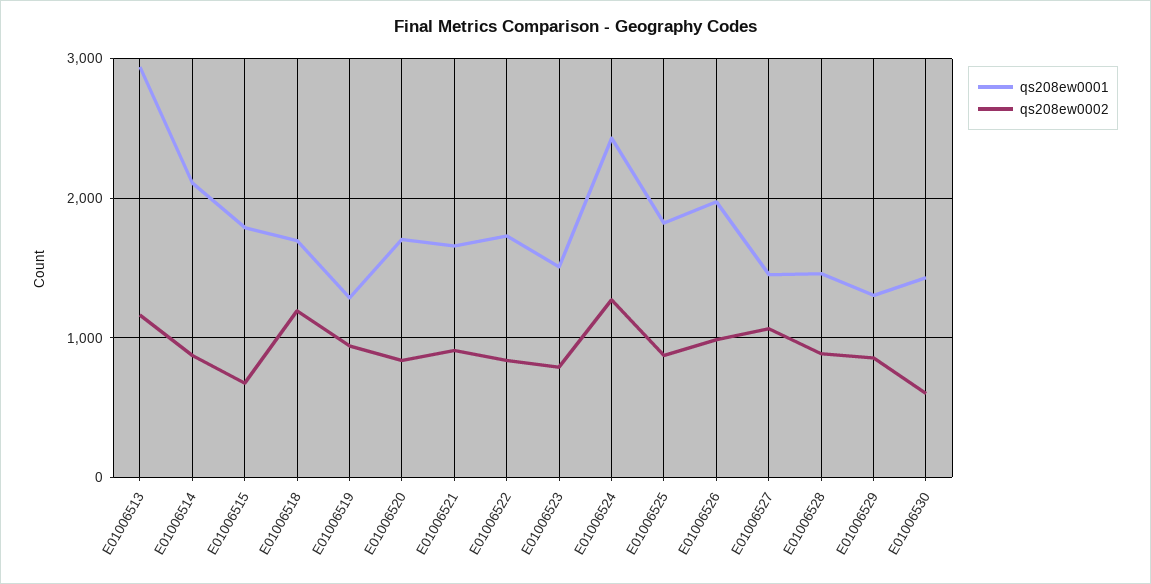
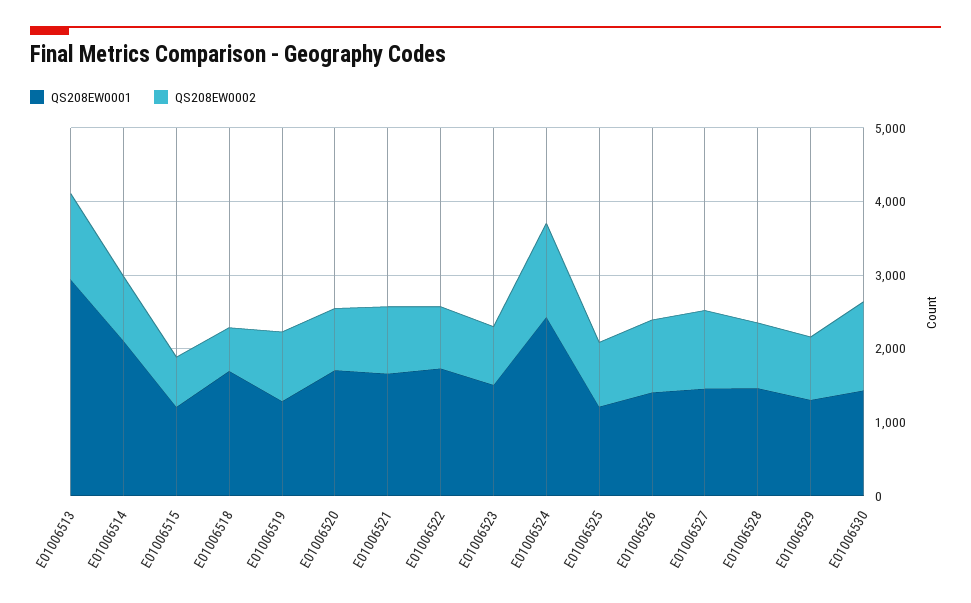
  {
    "qs208ew0001": {
      "E01006513": 2900,
      "E01006514": 2100,
-     "E01006515": 1800,
+     "E01006515": 1200,
      "E01006518": 1700,
      "E01006519": 1300,
      "E01006520": 1700,
      "E01006521": 1700,
      "E01006522": 1700,
      "E01006523": 1500,
      "E01006524": 2400,
-     "E01006525": 1800,
+     "E01006525": 1200,
-     "E01006526": 2000,
+     "E01006526": 1400,
      "E01006527": 1500,
      "E01006528": 1500,
      "E01006529": 1300,
      "E01006530": 1400
    },
    "qs208ew0002": {
      "E01006513": 1200,
      "E01006514": 900,
      "E01006515": 700,
-     "E01006518": 1200,
+     "E01006518": 600,
      "E01006519": 900,
      "E01006520": 800,
      "E01006521": 900,
      "E01006522": 800,
      "E01006523": 800,
      "E01006524": 1300,
      "E01006525": 900,
      "E01006526": 1000,
      "E01006527": 1100,
      "E01006528": 900,
      "E01006529": 900,
-     "E01006530": 600
+     "E01006530": 1200
    }
  }

